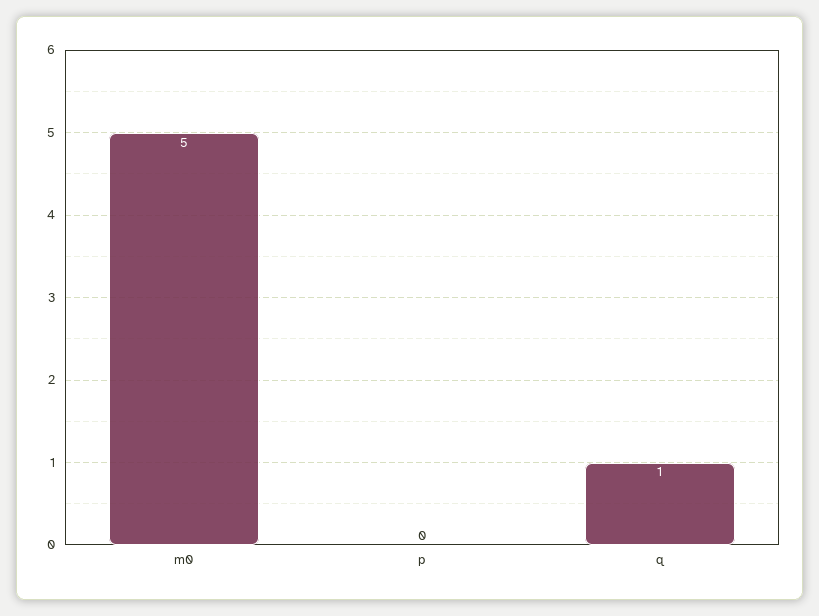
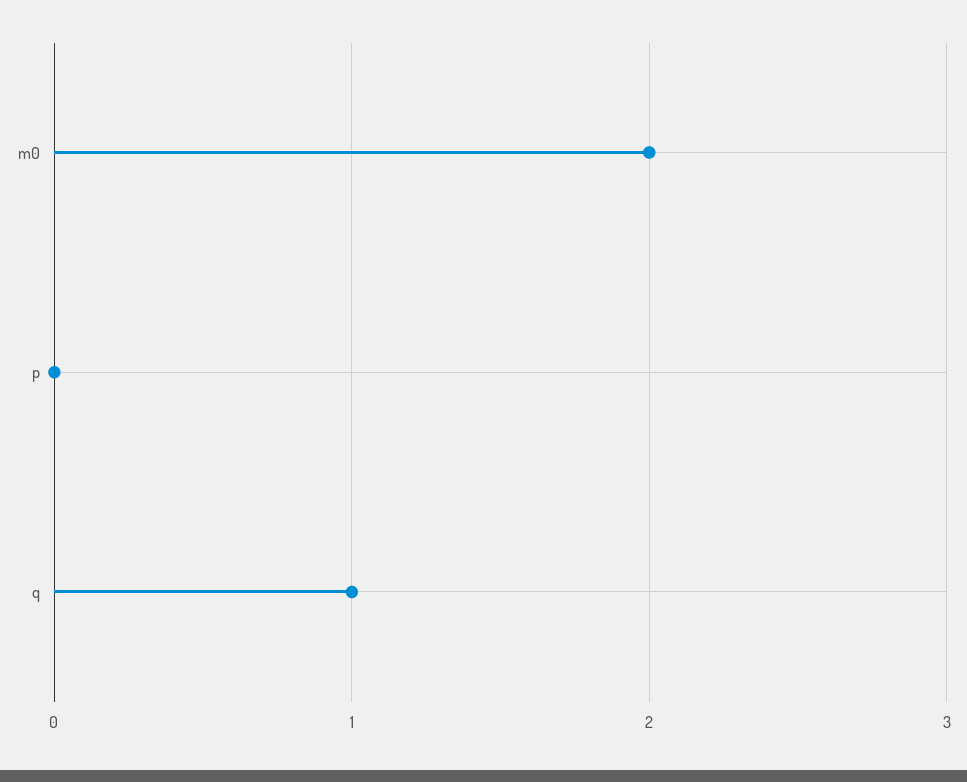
  {
-   "m0": 5,
+   "m0": 2,
    "p": 0,
    "q": 1
  }

